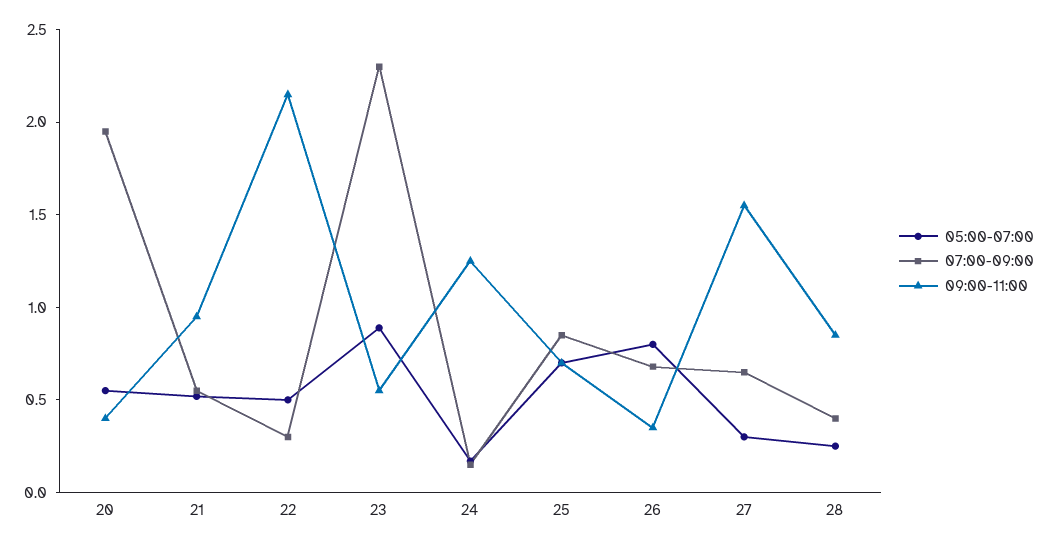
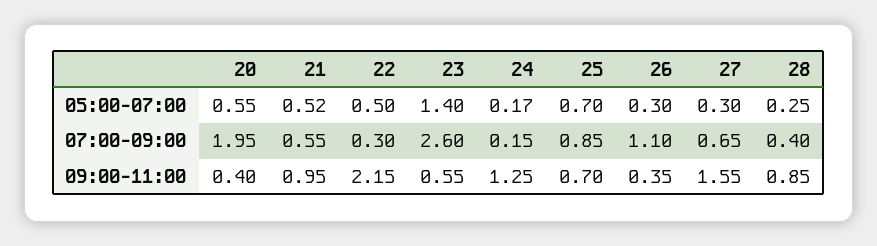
  {
    "05:00-07:00": {
      "20": 0.55,
      "21": 0.52,
      "22": 0.5,
-     "23": 0.9,
+     "23": 1.4,
      "24": 0.17,
      "25": 0.7,
-     "26": 0.8,
+     "26": 0.3,
      "27": 0.3,
      "28": 0.25
    },
    "07:00-09:00": {
      "20": 1.95,
      "21": 0.55,
      "22": 0.3,
-     "23": 2.3,
+     "23": 2.6,
      "24": 0.15,
      "25": 0.85,
-     "26": 0.7,
+     "26": 1.1,
      "27": 0.65,
      "28": 0.4
    },
    "09:00-11:00": {
      "20": 0.4,
      "21": 0.95,
      "22": 2.15,
      "23": 0.55,
      "24": 1.25,
      "25": 0.7,
      "26": 0.35,
      "27": 1.55,
      "28": 0.85
    }
  }

